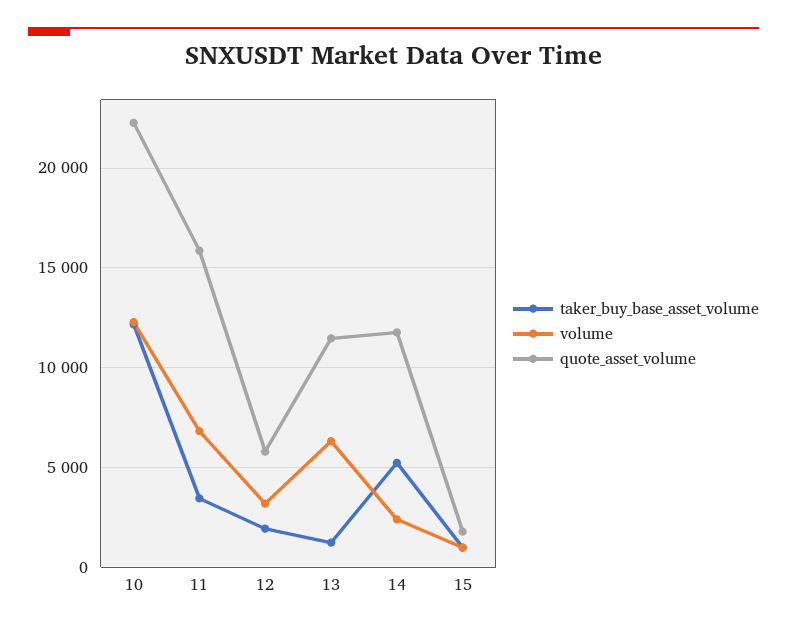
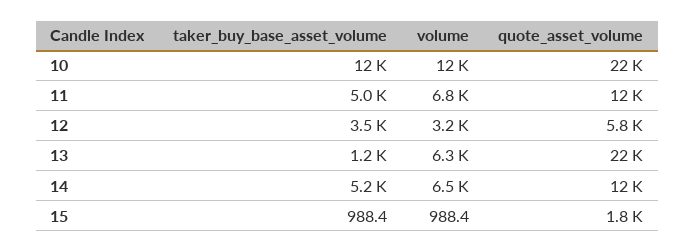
  {
    "taker_buy_base_asset_volume": {
      "10": 12000,
-     "11": 3500,
+     "11": 5000,
-     "12": 2000,
+     "12": 3500,
      "13": 1200,
      "14": 5200,
      "15": 988.4
    },
    "volume": {
      "10": 12000,
      "11": 6800,
      "12": 3200,
      "13": 6300,
-     "14": 2500,
+     "14": 6500,
      "15": 988.4
    },
    "quote_asset_volume": {
      "10": 22000,
-     "11": 16000,
+     "11": 12000,
      "12": 5800,
-     "13": 11500,
+     "13": 22000,
      "14": 12000,
      "15": 1800
    }
  }

